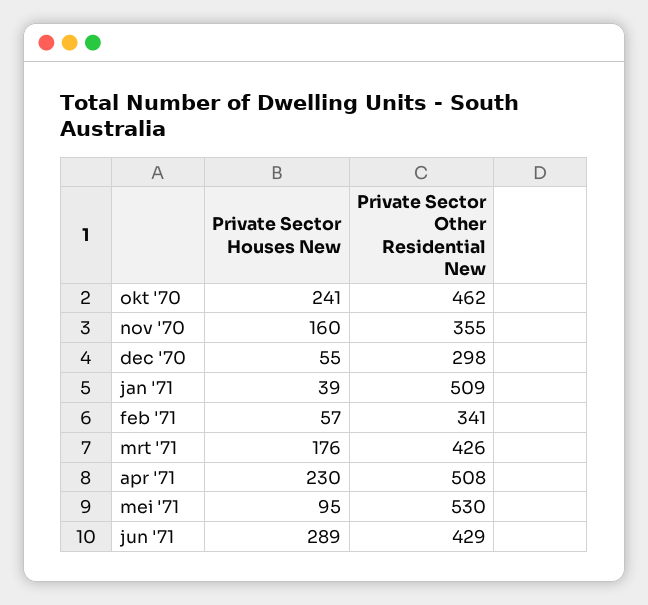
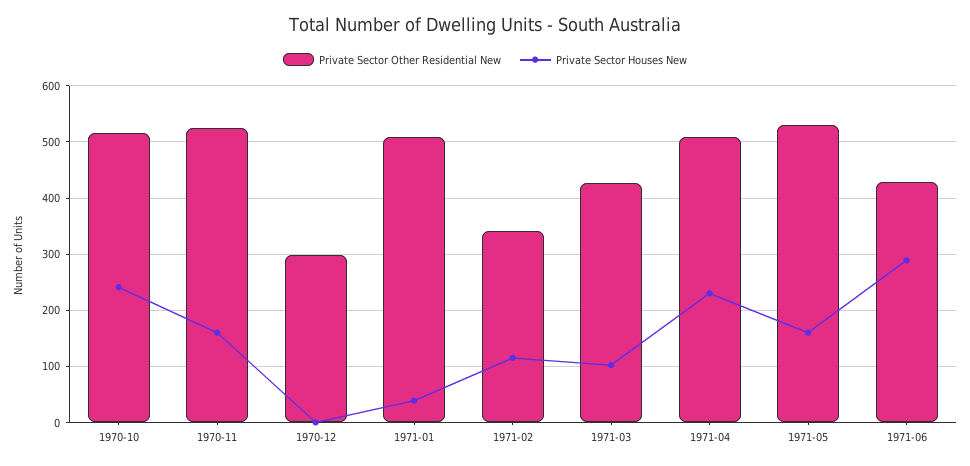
  {
    "Private Sector Houses New": {
      "okt '70": 241,
      "nov '70": 160,
-     "dec '70": 55,
+     "dec '70": 0,
      "jan '71": 39,
-     "feb '71": 57,
+     "feb '71": 120,
-     "mrt '71": 176,
+     "mrt '71": 100,
      "apr '71": 230,
-     "mei '71": 95,
+     "mei '71": 160,
      "jun '71": 289
    },
    "Private Sector Other Residential New": {
-     "okt '70": 462,
+     "okt '70": 520,
-     "nov '70": 355,
+     "nov '70": 520,
      "dec '70": 298,
      "jan '71": 509,
      "feb '71": 341,
      "mrt '71": 426,
      "apr '71": 508,
      "mei '71": 530,
      "jun '71": 429
    }
  }

